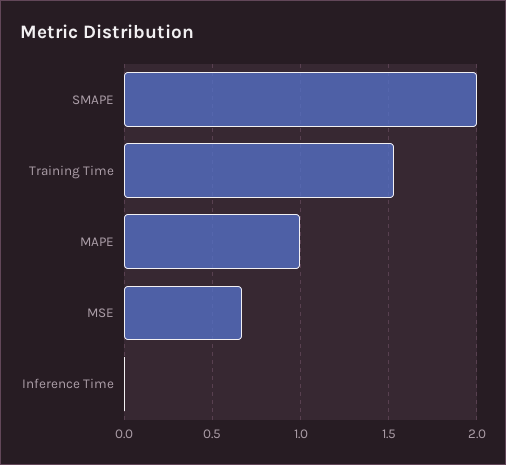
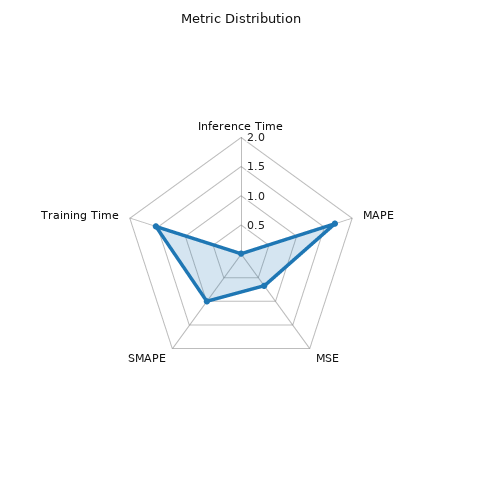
  {
-   "SMAPE": 2,
+   "SMAPE": 1,
    "Training Time": 1.55,
-   "MAPE": 1,
+   "MAPE": 1.75,
    "MSE": 0.65,
    "Inference Time": 0
  }

